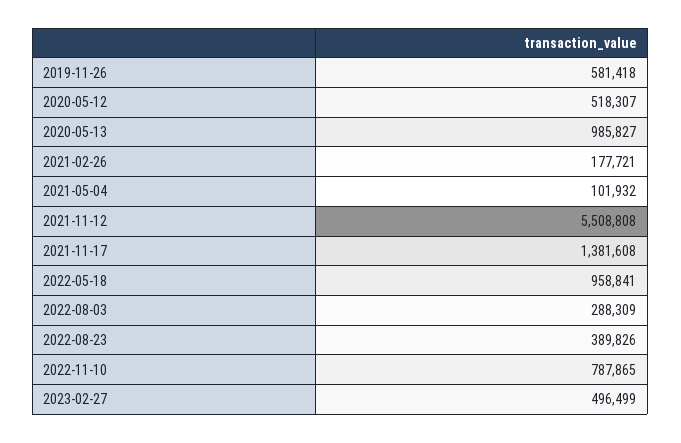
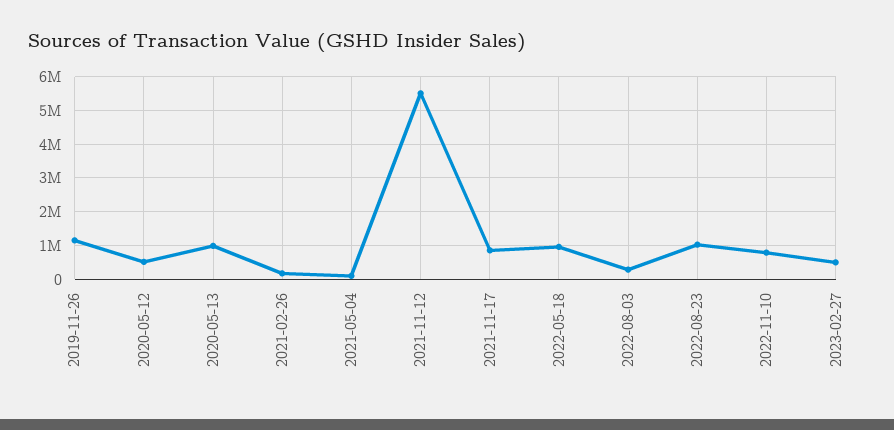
  {
-   "2019-11-26": 581418,
+   "2019-11-26": 1200000,
    "2020-05-12": 518307,
    "2020-05-13": 985827,
    "2021-02-26": 177721,
    "2021-05-04": 101932,
    "2021-11-12": 5508808,
-   "2021-11-17": 1381608,
+   "2021-11-17": 800000,
    "2022-05-18": 958841,
    "2022-08-03": 288309,
-   "2022-08-23": 389826,
+   "2022-08-23": 1000000,
    "2022-11-10": 787865,
    "2023-02-27": 496499
  }

